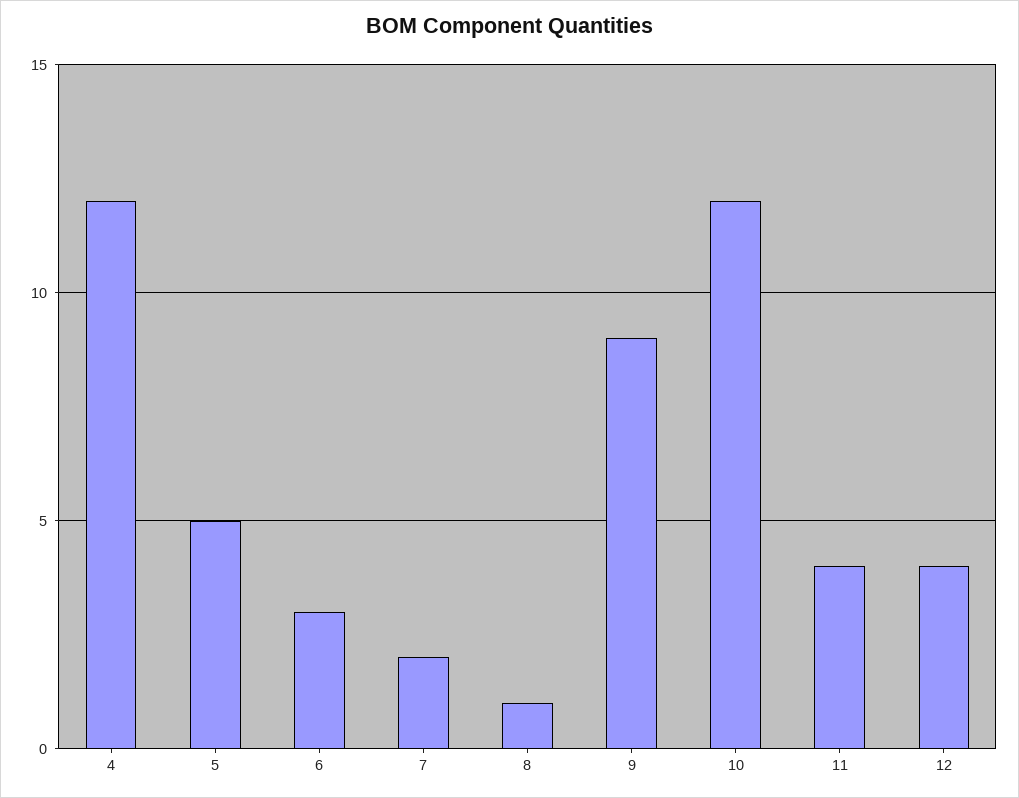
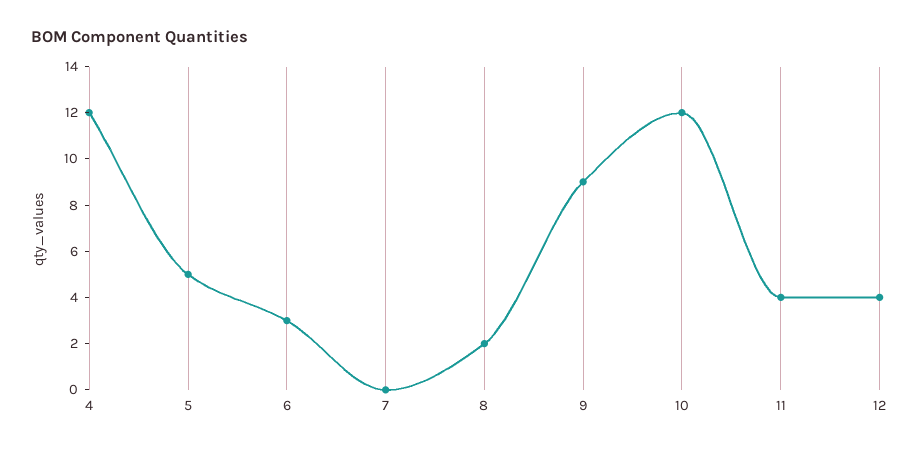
  {
    "4": 12,
    "5": 5,
    "6": 3,
-   "7": 2,
+   "7": 0,
-   "8": 1,
+   "8": 2,
    "9": 9,
    "10": 12,
    "11": 4,
    "12": 4
  }

